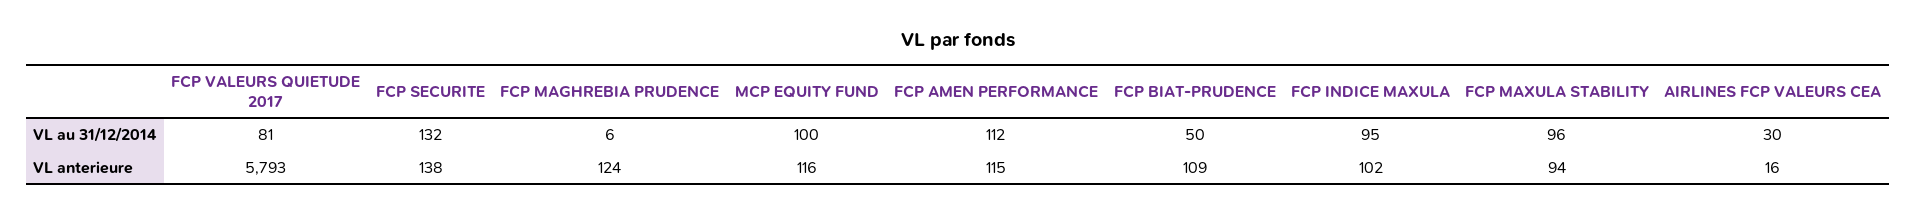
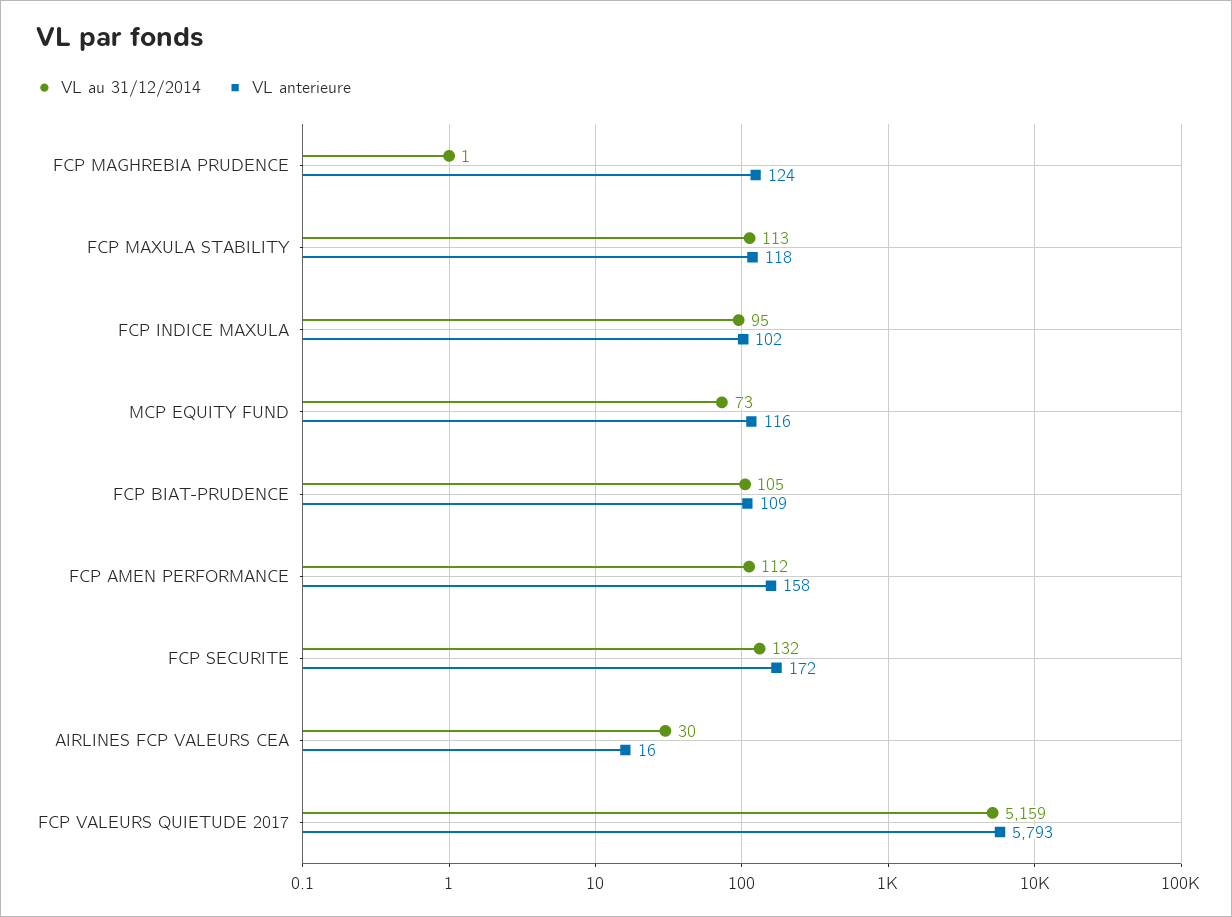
  {
    "VL au 31/12/2014": {
-     "FCP VALEURS QUIETUDE 2017": 81,
+     "FCP VALEURS QUIETUDE 2017": 5159,
      "FCP SECURITE": 132,
-     "FCP MAGHREBIA PRUDENCE": 6,
+     "FCP MAGHREBIA PRUDENCE": 1,
-     "MCP EQUITY FUND": 100,
+     "MCP EQUITY FUND": 73,
      "FCP AMEN PERFORMANCE": 112,
-     "FCP BIAT-PRUDENCE": 50,
+     "FCP BIAT-PRUDENCE": 105,
      "FCP INDICE MAXULA": 95,
-     "FCP MAXULA STABILITY": 96,
+     "FCP MAXULA STABILITY": 113,
      "AIRLINES FCP VALEURS CEA": 30
    },
    "VL anterieure": {
      "FCP VALEURS QUIETUDE 2017": 5793,
-     "FCP SECURITE": 138,
+     "FCP SECURITE": 172,
      "FCP MAGHREBIA PRUDENCE": 124,
      "MCP EQUITY FUND": 116,
-     "FCP AMEN PERFORMANCE": 115,
+     "FCP AMEN PERFORMANCE": 158,
      "FCP BIAT-PRUDENCE": 109,
      "FCP INDICE MAXULA": 102,
-     "FCP MAXULA STABILITY": 94,
+     "FCP MAXULA STABILITY": 118,
      "AIRLINES FCP VALEURS CEA": 16
    }
  }

